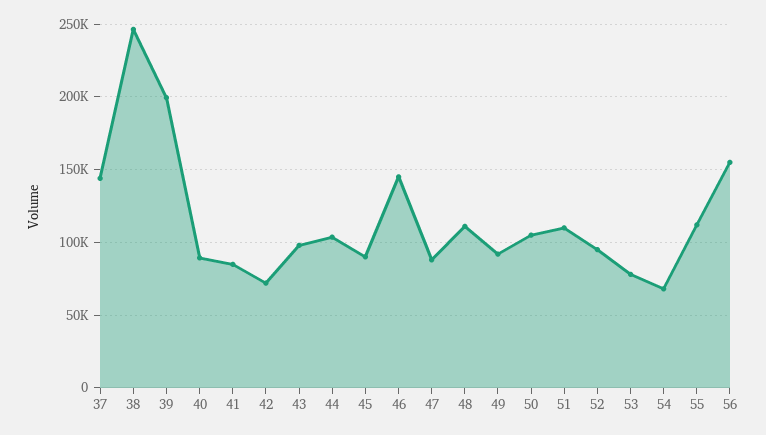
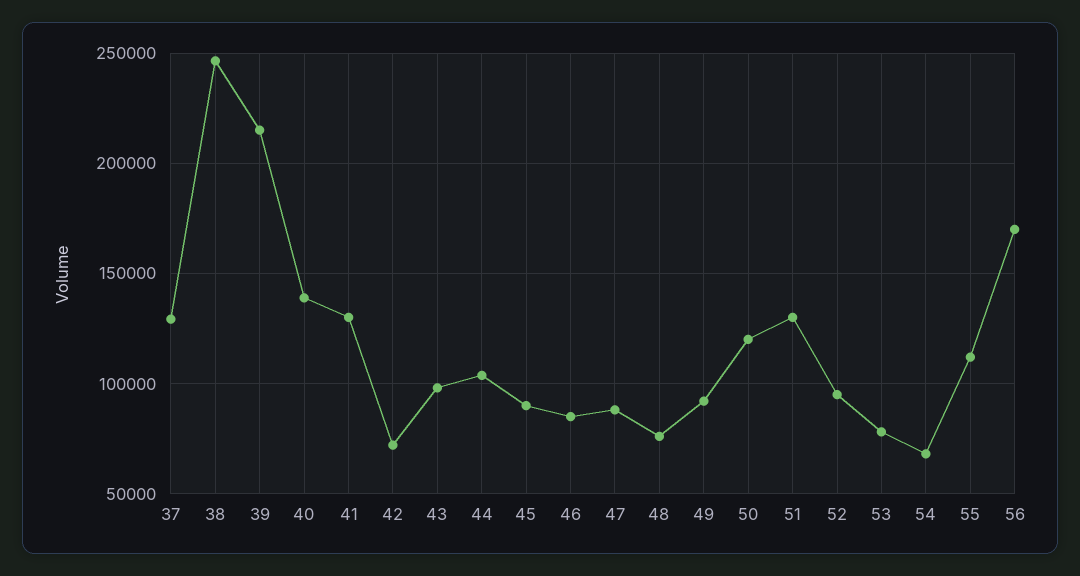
  {
-   "37": 145000,
+   "37": 130000,
    "38": 245000,
-   "39": 200000,
+   "39": 215000,
-   "40": 90000,
+   "40": 140000,
-   "41": 85000,
+   "41": 130000,
    "42": 70000,
    "43": 100000,
    "44": 105000,
    "45": 90000,
-   "46": 145000,
+   "46": 85000,
    "47": 90000,
-   "48": 110000,
+   "48": 75000,
    "49": 90000,
-   "50": 105000,
+   "50": 120000,
-   "51": 110000,
+   "51": 130000,
    "52": 95000,
    "53": 80000,
    "54": 70000,
    "55": 110000,
-   "56": 155000
+   "56": 170000
  }

